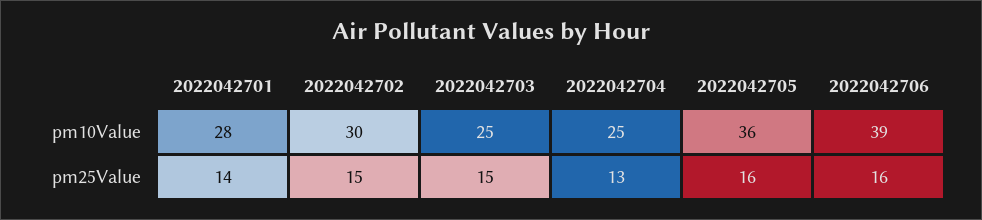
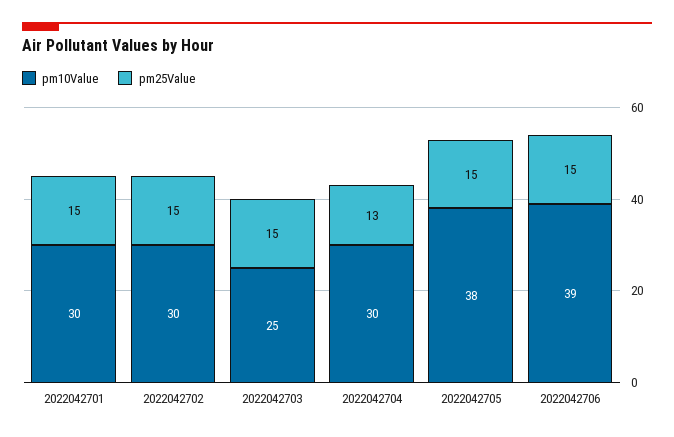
  {
    "pm10Value": {
-     "2022042701": 28,
+     "2022042701": 30,
      "2022042702": 30,
      "2022042703": 25,
-     "2022042704": 25,
+     "2022042704": 30,
-     "2022042705": 36,
+     "2022042705": 38,
      "2022042706": 39
    },
    "pm25Value": {
-     "2022042701": 14,
+     "2022042701": 15,
      "2022042702": 15,
      "2022042703": 15,
      "2022042704": 13,
-     "2022042705": 16,
+     "2022042705": 15,
-     "2022042706": 16
+     "2022042706": 15
    }
  }

